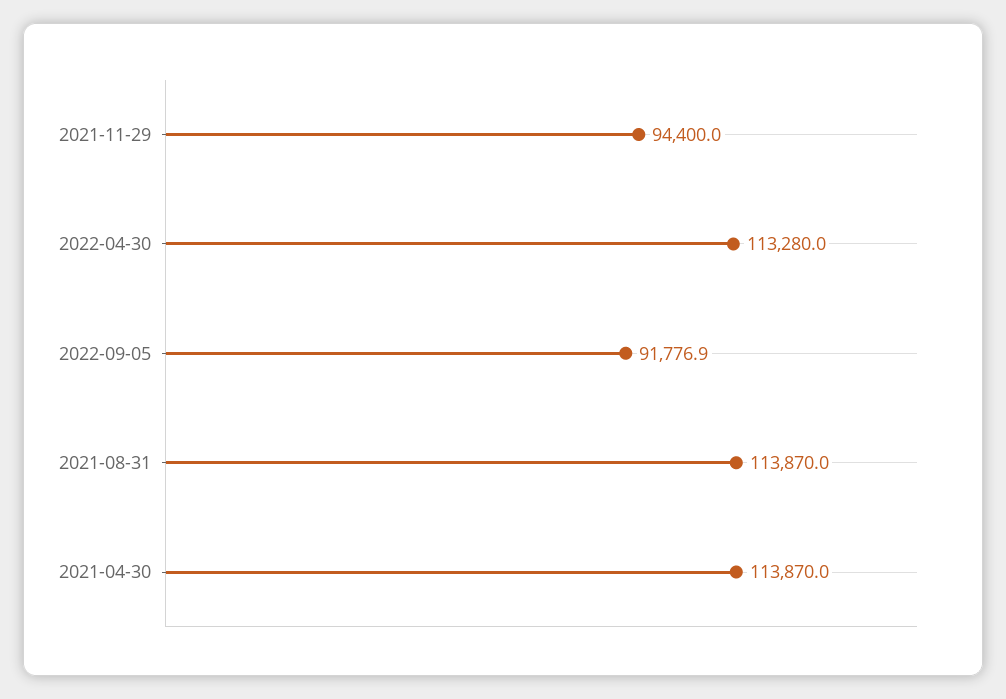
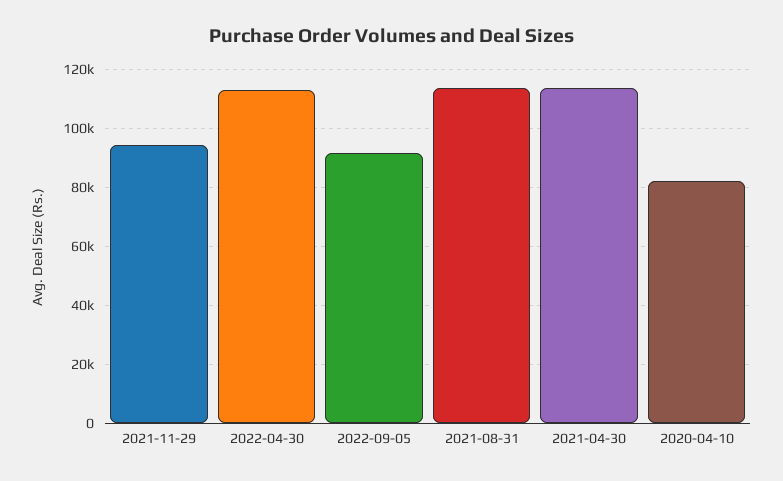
  {
    "2021-11-29": 94400,
    "2022-04-30": 113280,
    "2022-09-05": 91776.9,
    "2021-08-31": 113870,
-   "2021-04-30": 113870
+   "2021-04-30": 113870,
+   "2020-04-10": 82500
  }

